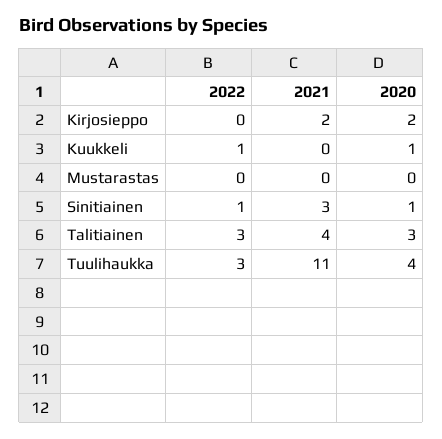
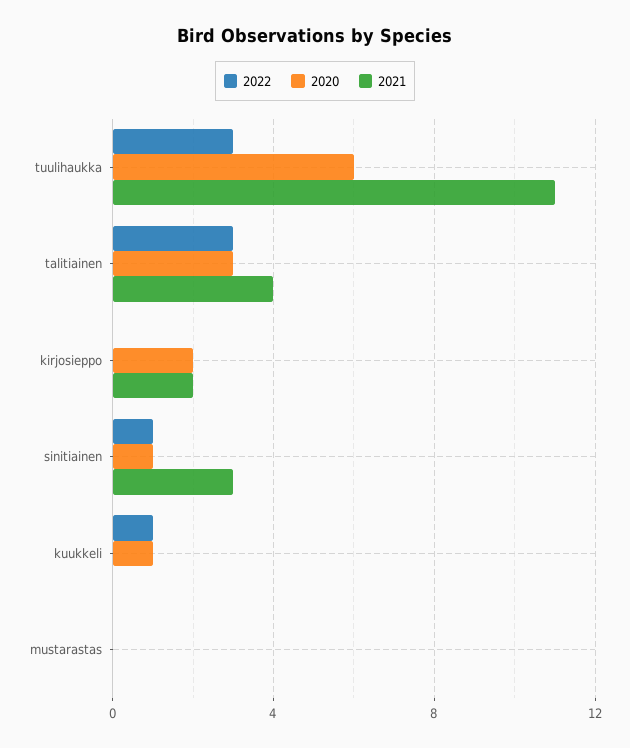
  {
    "2022": {
      "Kirjosieppo": 0,
      "Kuukkeli": 1,
      "Mustarastas": 0,
      "Sinitiainen": 1,
      "Talitiainen": 3,
      "Tuulihaukka": 3
    },
    "2021": {
      "Kirjosieppo": 2,
      "Kuukkeli": 0,
      "Mustarastas": 0,
      "Sinitiainen": 3,
      "Talitiainen": 4,
      "Tuulihaukka": 11
    },
    "2020": {
      "Kirjosieppo": 2,
      "Kuukkeli": 1,
      "Mustarastas": 0,
      "Sinitiainen": 1,
      "Talitiainen": 3,
-     "Tuulihaukka": 4
+     "Tuulihaukka": 6
    }
  }

